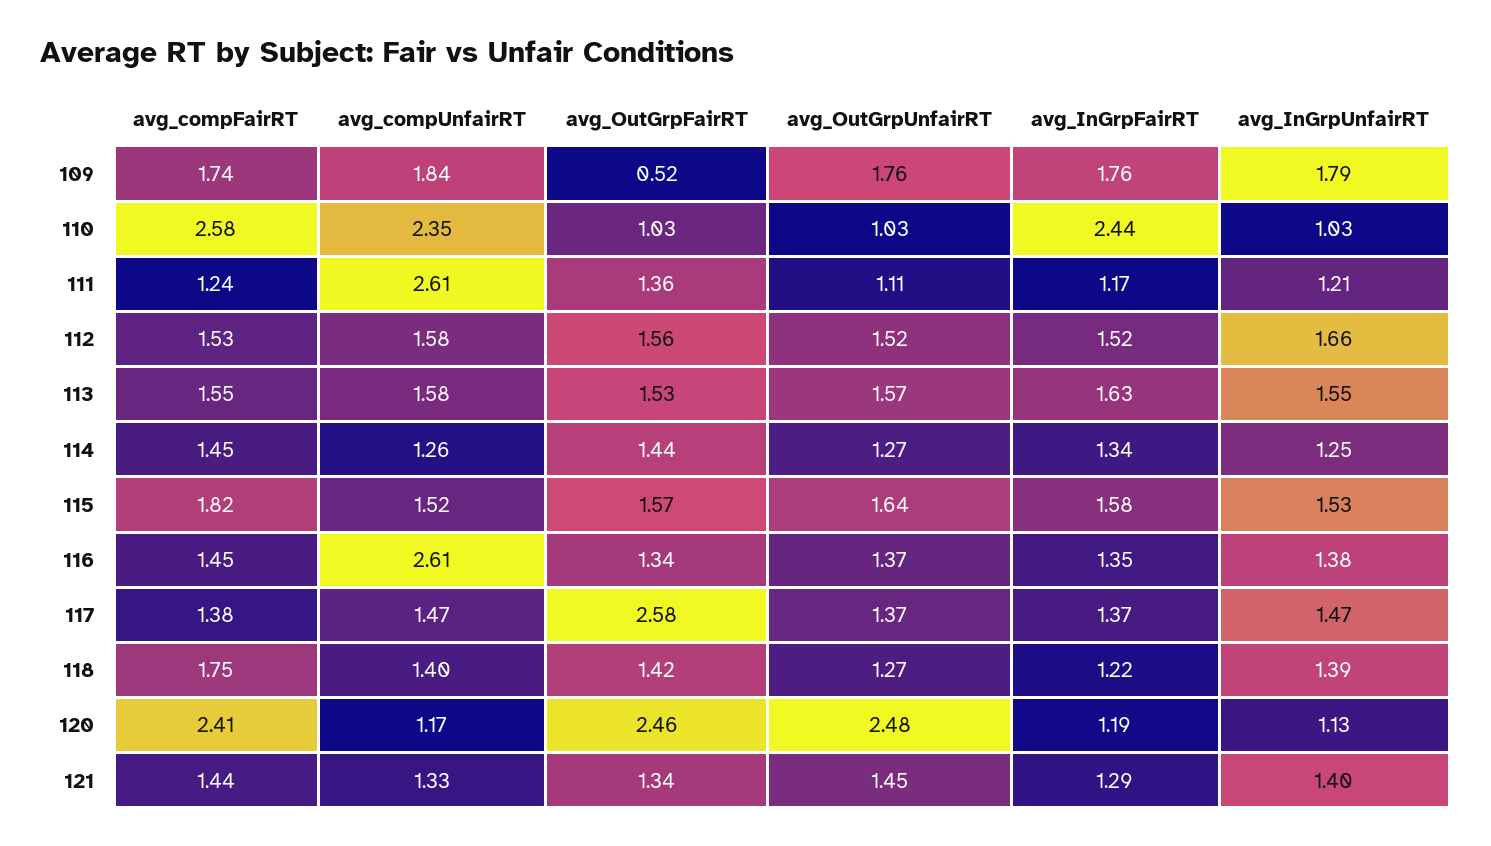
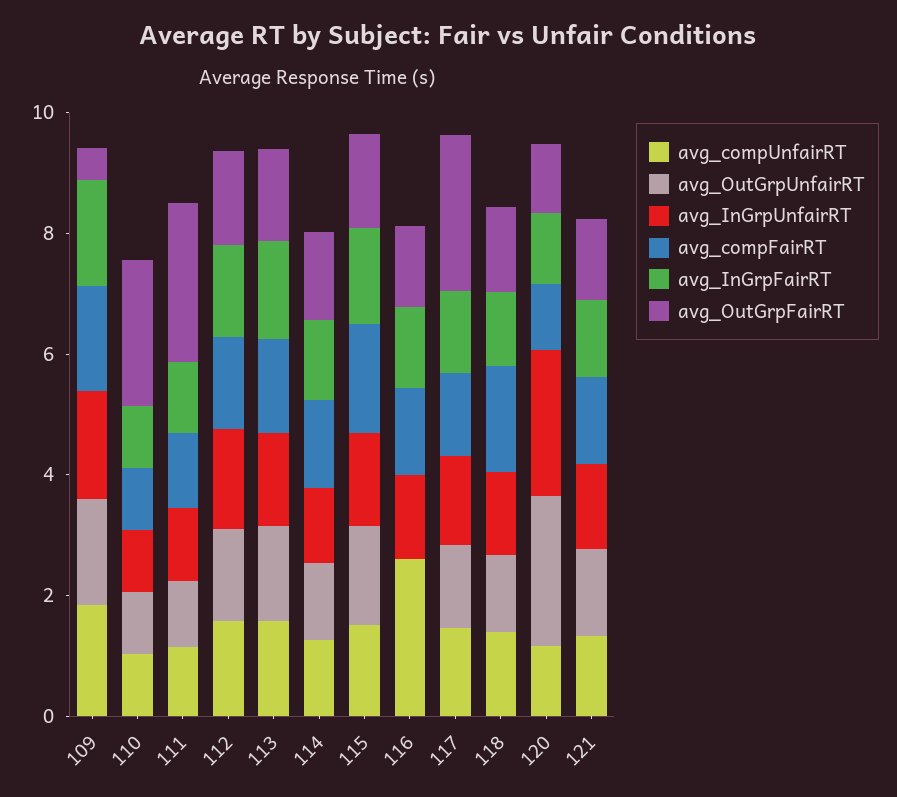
  {
    "avg_compFairRT": {
      "109": 1.74,
-     "110": 2.58,
+     "110": 1,
      "111": 1.24,
      "112": 1.53,
      "113": 1.55,
      "114": 1.45,
      "115": 1.82,
      "116": 1.45,
      "117": 1.38,
      "118": 1.75,
-     "120": 2.41,
+     "120": 1,
      "121": 1.44
    },
    "avg_compUnfairRT": {
      "109": 1.84,
-     "110": 2.35,
+     "110": 1,
-     "111": 2.61,
+     "111": 1,
      "112": 1.58,
      "113": 1.58,
      "114": 1.26,
      "115": 1.52,
      "116": 2.61,
      "117": 1.47,
      "118": 1.4,
      "120": 1.17,
      "121": 1.33
    },
    "avg_OutGrpFairRT": {
      "109": 0.52,
-     "110": 1.03,
+     "110": 2.5,
-     "111": 1.36,
+     "111": 2.5,
      "112": 1.56,
      "113": 1.53,
      "114": 1.44,
      "115": 1.57,
      "116": 1.34,
      "117": 2.58,
      "118": 1.42,
-     "120": 2.46,
+     "120": 1,
      "121": 1.34
    },
    "avg_OutGrpUnfairRT": {
      "109": 1.76,
      "110": 1.03,
      "111": 1.11,
      "112": 1.52,
      "113": 1.57,
      "114": 1.27,
      "115": 1.64,
-     "116": 1.37,
+     "116": 0,
      "117": 1.37,
      "118": 1.27,
      "120": 2.48,
      "121": 1.45
    },
    "avg_InGrpFairRT": {
      "109": 1.76,
-     "110": 2.44,
+     "110": 1,
      "111": 1.17,
      "112": 1.52,
      "113": 1.63,
      "114": 1.34,
      "115": 1.58,
      "116": 1.35,
      "117": 1.37,
      "118": 1.22,
      "120": 1.19,
      "121": 1.29
    },
    "avg_InGrpUnfairRT": {
      "109": 1.79,
      "110": 1.03,
      "111": 1.21,
      "112": 1.66,
      "113": 1.55,
      "114": 1.25,
      "115": 1.53,
      "116": 1.38,
      "117": 1.47,
      "118": 1.39,
-     "120": 1.13,
+     "120": 2.5,
      "121": 1.4
    }
  }

